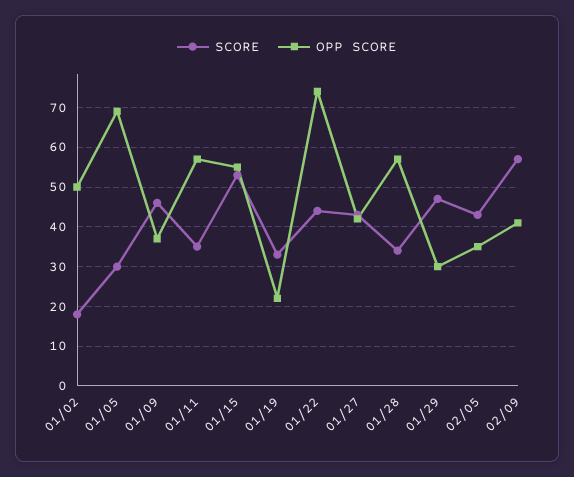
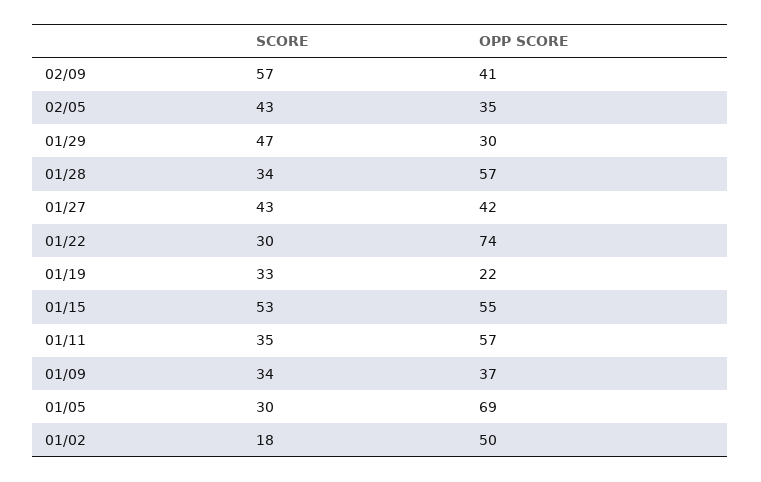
  {
    "SCORE": {
      "01/02": 18,
      "01/05": 30,
-     "01/09": 45,
+     "01/09": 34,
      "01/11": 35,
      "01/15": 53,
      "01/19": 33,
-     "01/22": 45,
+     "01/22": 30,
      "01/27": 43,
      "01/28": 34,
      "01/29": 47,
      "02/05": 43,
      "02/09": 57
    },
    "OPP SCORE": {
      "01/02": 50,
      "01/05": 69,
      "01/09": 37,
      "01/11": 57,
      "01/15": 55,
      "01/19": 22,
      "01/22": 74,
      "01/27": 42,
      "01/28": 57,
      "01/29": 30,
      "02/05": 35,
      "02/09": 41
    }
  }

